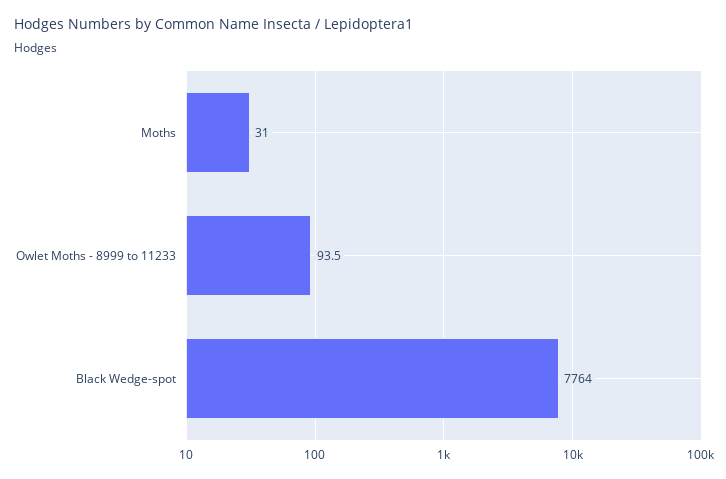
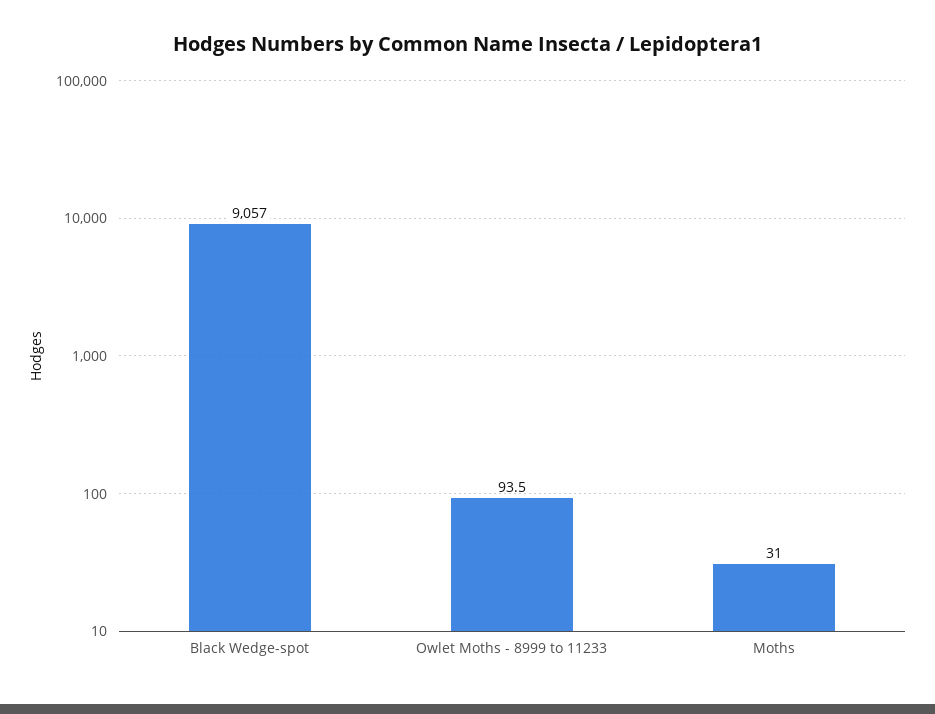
  {
    "Moths": 31,
    "Owlet Moths - 8999 to 11233": 93.5,
-   "Black Wedge-spot": 7764
+   "Black Wedge-spot": 9057
  }

